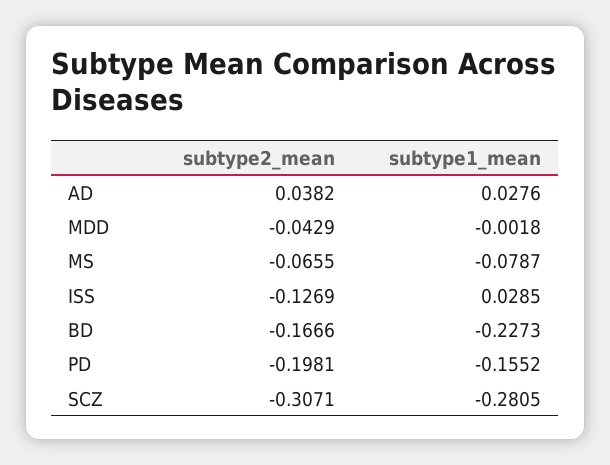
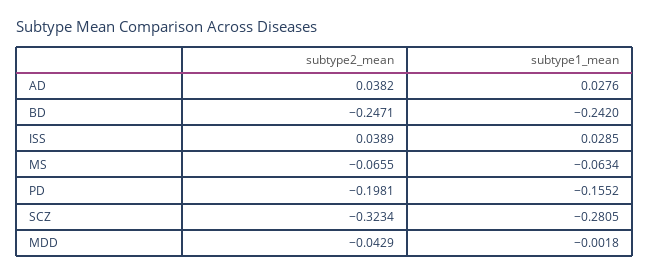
  {
    "subtype2_mean": {
      "AD": 0.0382,
      "MDD": -0.0429,
      "MS": -0.0655,
-     "ISS": -0.1269,
+     "ISS": 0.0389,
-     "BD": -0.1666,
+     "BD": -0.2471,
      "PD": -0.1981,
-     "SCZ": -0.3071
+     "SCZ": -0.3234
    },
    "subtype1_mean": {
      "AD": 0.0276,
      "MDD": -0.0018,
-     "MS": -0.0787,
+     "MS": -0.0634,
      "ISS": 0.0285,
-     "BD": -0.2273,
+     "BD": -0.242,
      "PD": -0.1552,
      "SCZ": -0.2805
    }
  }

